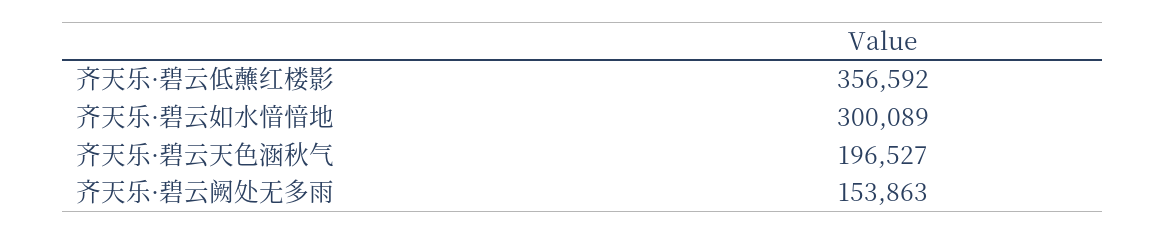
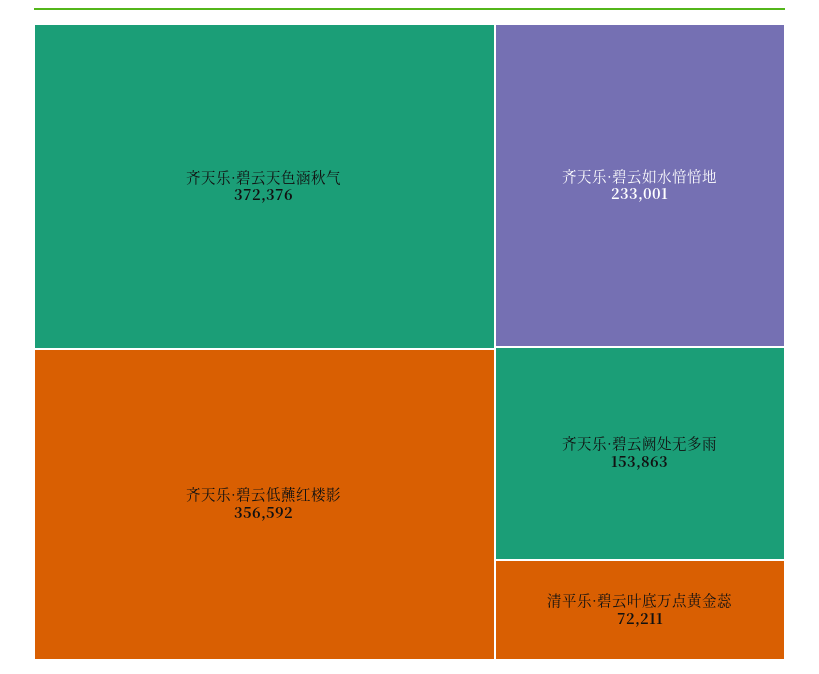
  {
    "齐天乐·碧云低蘸红楼影": 356592,
-   "齐天乐·碧云如水愔愔地": 300089,
+   "齐天乐·碧云如水愔愔地": 233001,
-   "齐天乐·碧云天色涵秋气": 196527,
+   "齐天乐·碧云天色涵秋气": 372376,
-   "齐天乐·碧云阙处无多雨": 153863
+   "齐天乐·碧云阙处无多雨": 153863,
+   "清平乐·碧云叶底万点黄金蕊": 72211
  }

